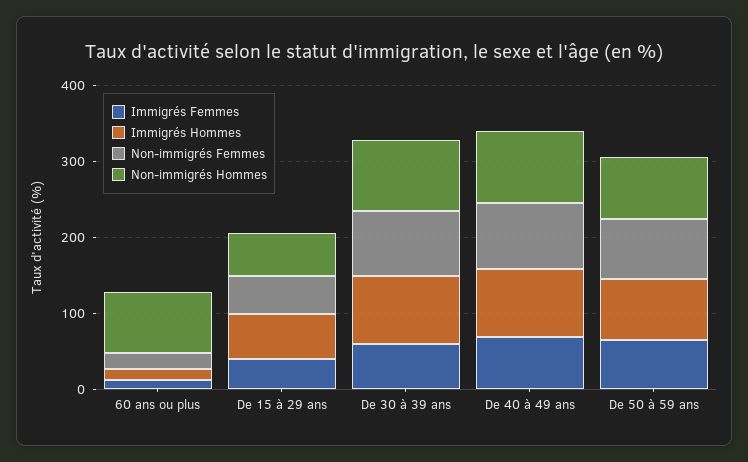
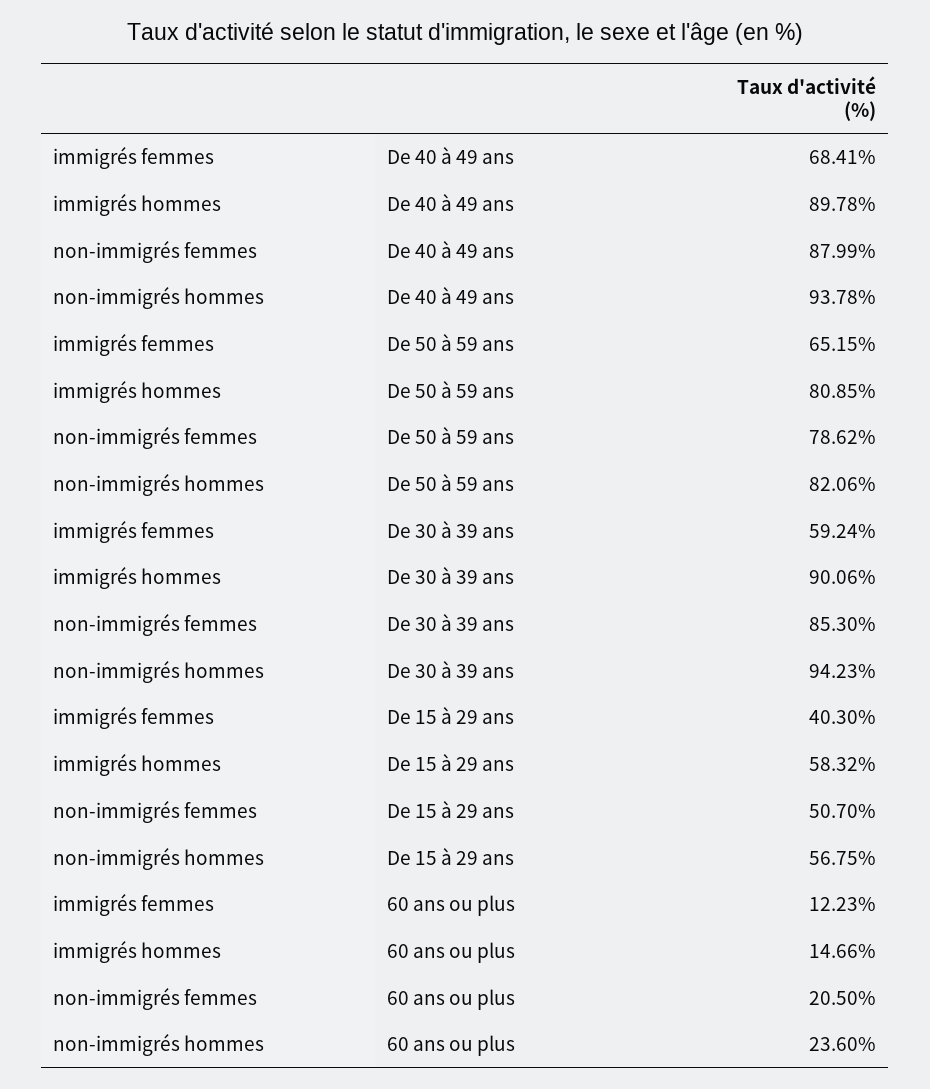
  {
    "Immigrés Femmes": {
      "60 ans ou plus": 12.23,
      "De 15 à 29 ans": 40.3,
      "De 30 à 39 ans": 59.24,
      "De 40 à 49 ans": 68.41,
      "De 50 à 59 ans": 65.15
    },
    "Immigrés Hommes": {
      "60 ans ou plus": 14.66,
      "De 15 à 29 ans": 58.32,
      "De 30 à 39 ans": 90.06,
      "De 40 à 49 ans": 89.78,
      "De 50 à 59 ans": 80.85
    },
    "Non-immigrés Femmes": {
      "60 ans ou plus": 20.5,
      "De 15 à 29 ans": 50.7,
      "De 30 à 39 ans": 85.3,
      "De 40 à 49 ans": 87.99,
      "De 50 à 59 ans": 78.62
    },
    "Non-immigrés Hommes": {
-     "60 ans ou plus": 80,
+     "60 ans ou plus": 23.6,
      "De 15 à 29 ans": 56.75,
      "De 30 à 39 ans": 94.23,
      "De 40 à 49 ans": 93.78,
      "De 50 à 59 ans": 82.06
    }
  }

